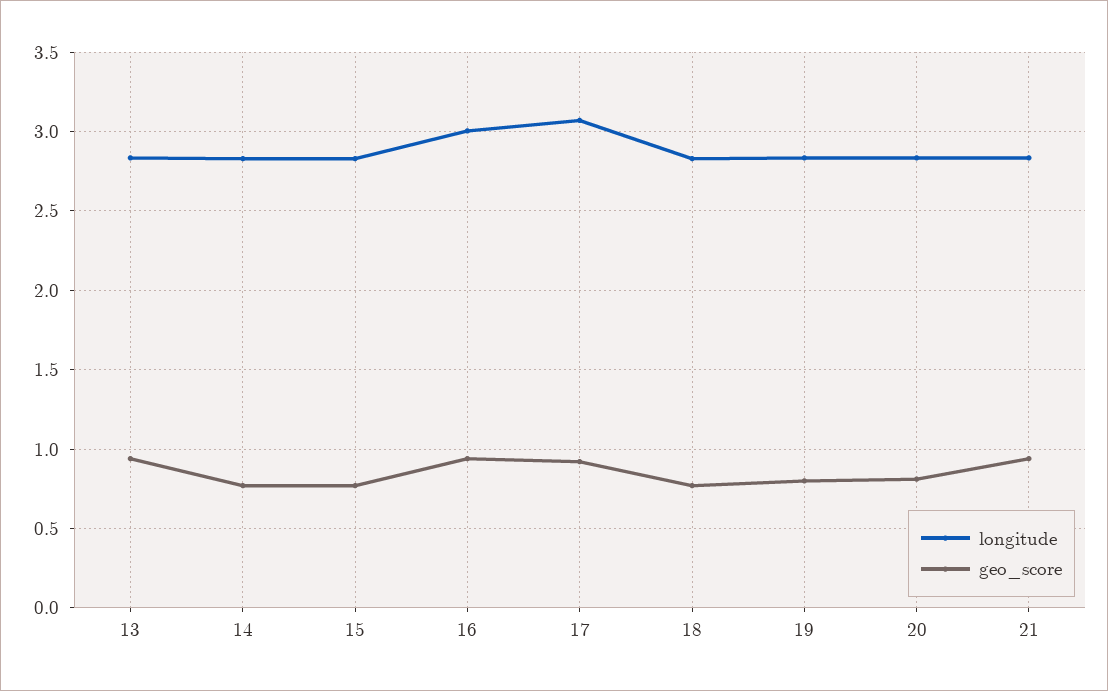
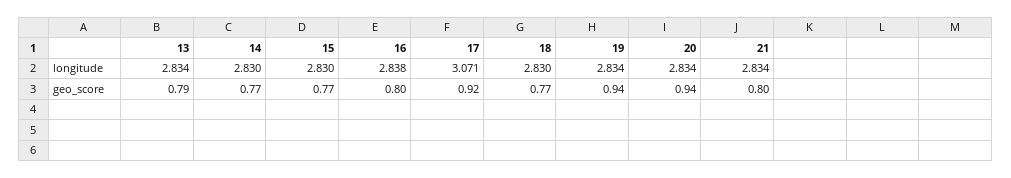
  {
    "longitude": {
      "13": 2.834,
      "14": 2.83,
      "15": 2.83,
-     "16": 3,
+     "16": 2.838,
      "17": 3.071,
      "18": 2.83,
      "19": 2.834,
      "20": 2.834,
      "21": 2.834
    },
    "geo_score": {
-     "13": 0.95,
+     "13": 0.79,
      "14": 0.77,
      "15": 0.77,
-     "16": 0.95,
+     "16": 0.8,
      "17": 0.92,
      "18": 0.77,
-     "19": 0.8,
+     "19": 0.94,
-     "20": 0.8,
+     "20": 0.94,
-     "21": 0.95
+     "21": 0.8
    }
  }

